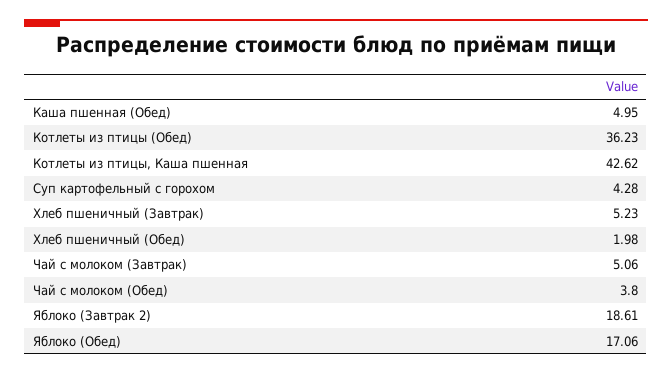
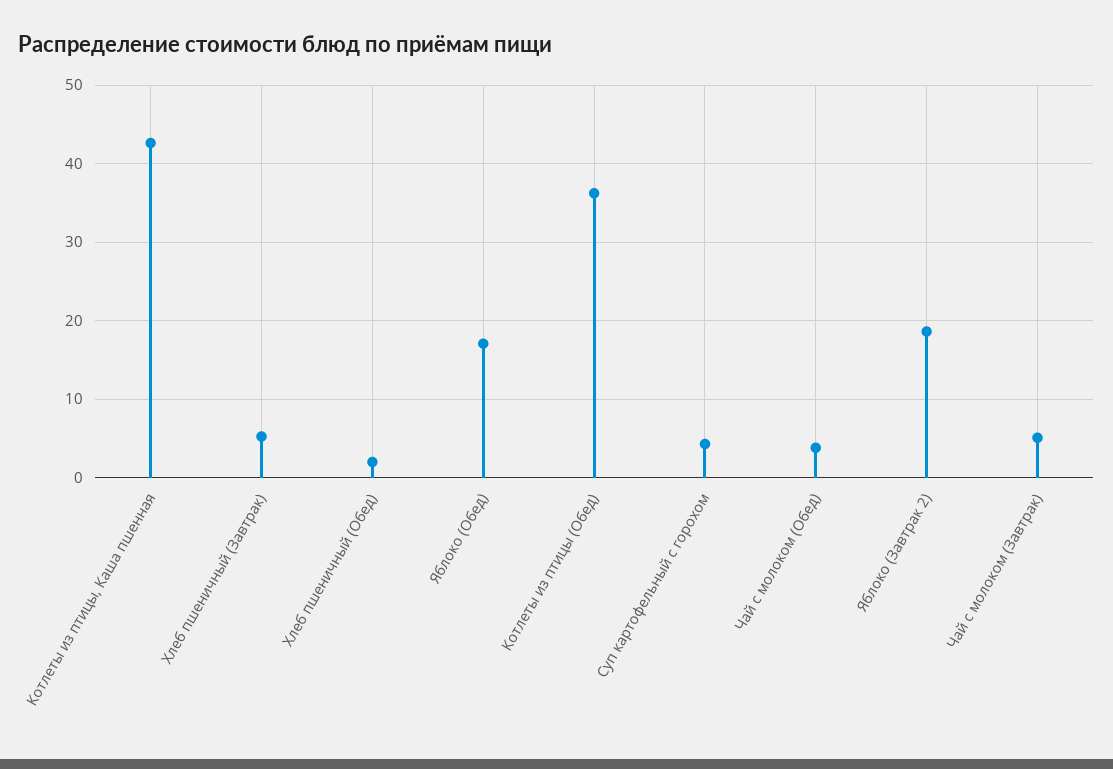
  {
-   "Каша пшенная (Обед)": 4.95,
    "Котлеты из птицы (Обед)": 36.23,
    "Котлеты из птицы, Каша пшенная": 42.62,
    "Суп картофельный с горохом": 4.28,
    "Хлеб пшеничный (Завтрак)": 5.23,
    "Хлеб пшеничный (Обед)": 1.98,
    "Чай с молоком (Завтрак)": 5.06,
    "Чай с молоком (Обед)": 3.8,
    "Яблоко (Завтрак 2)": 18.61,
    "Яблоко (Обед)": 17.06
  }

